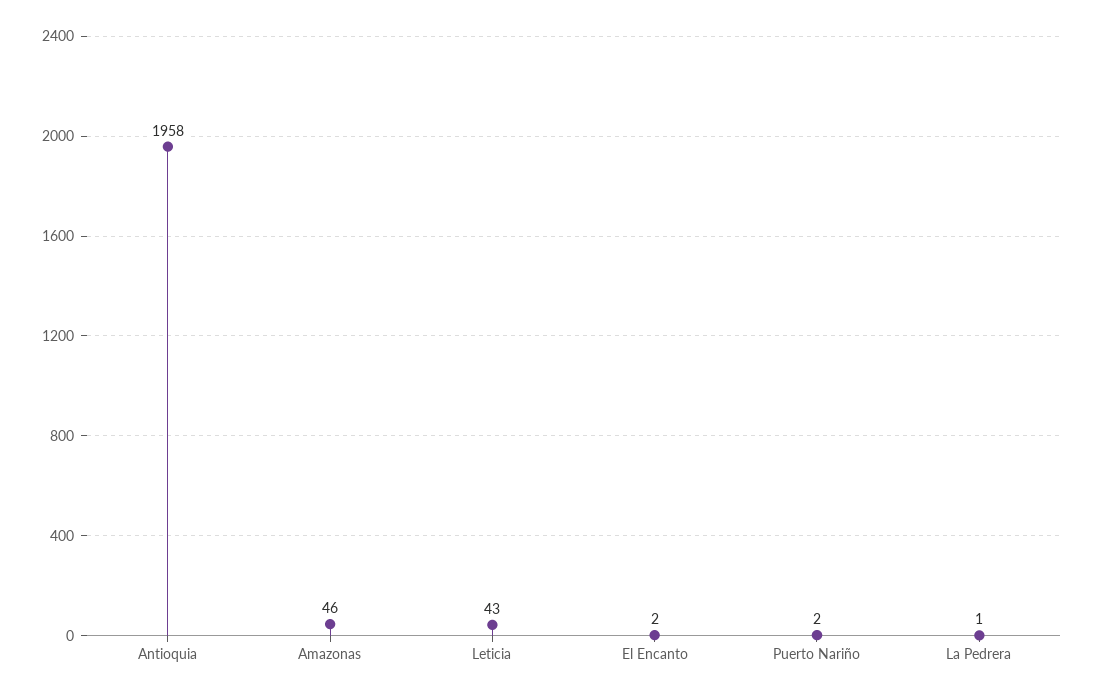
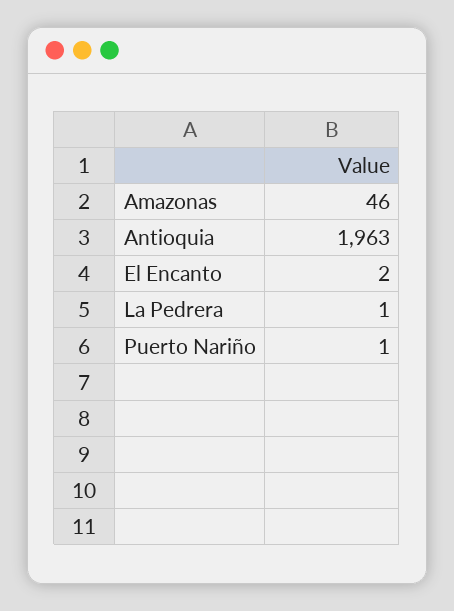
  {
-   "Antioquia": 1958,
+   "Antioquia": 1963,
    "Amazonas": 46,
-   "Leticia": 43,
    "El Encanto": 2,
-   "Puerto Nariño": 2,
+   "Puerto Nariño": 1,
    "La Pedrera": 1
  }

